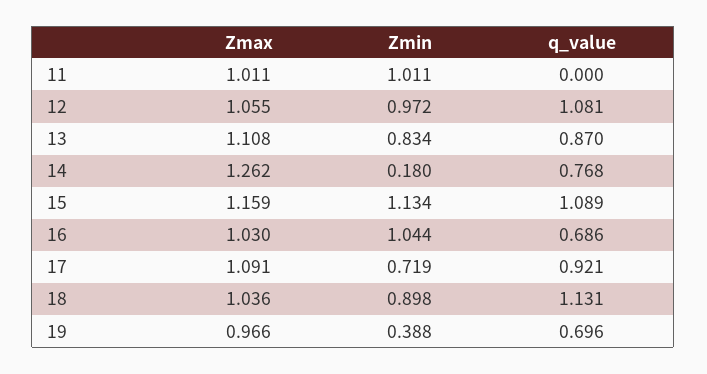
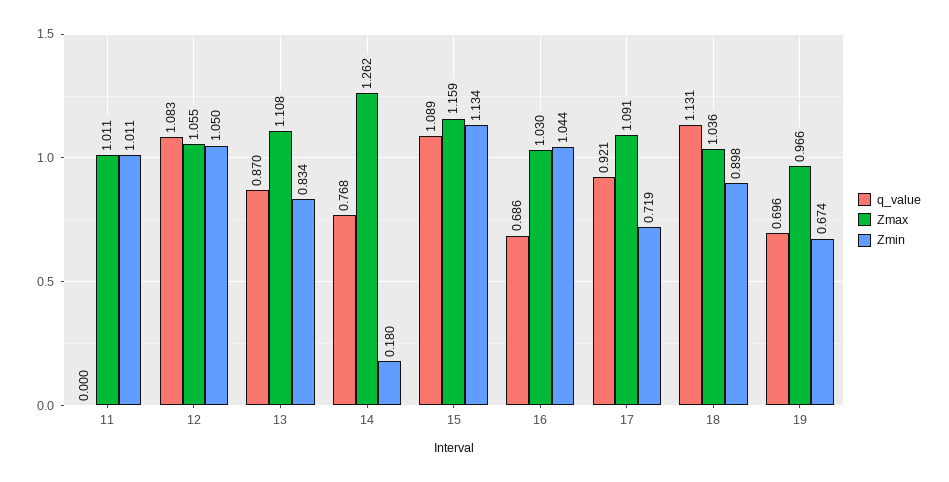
  {
    "Zmax": {
      "11": 1.011,
      "12": 1.055,
      "13": 1.108,
      "14": 1.262,
      "15": 1.159,
      "16": 1.03,
      "17": 1.091,
      "18": 1.036,
      "19": 0.966
    },
    "Zmin": {
      "11": 1.011,
-     "12": 0.972,
+     "12": 1.05,
      "13": 0.834,
      "14": 0.18,
      "15": 1.134,
      "16": 1.044,
      "17": 0.719,
      "18": 0.898,
-     "19": 0.388
+     "19": 0.674
    },
    "q_value": {
      "11": 0,
-     "12": 1.081,
+     "12": 1.083,
      "13": 0.87,
      "14": 0.768,
      "15": 1.089,
      "16": 0.686,
      "17": 0.921,
      "18": 1.131,
      "19": 0.696
    }
  }

